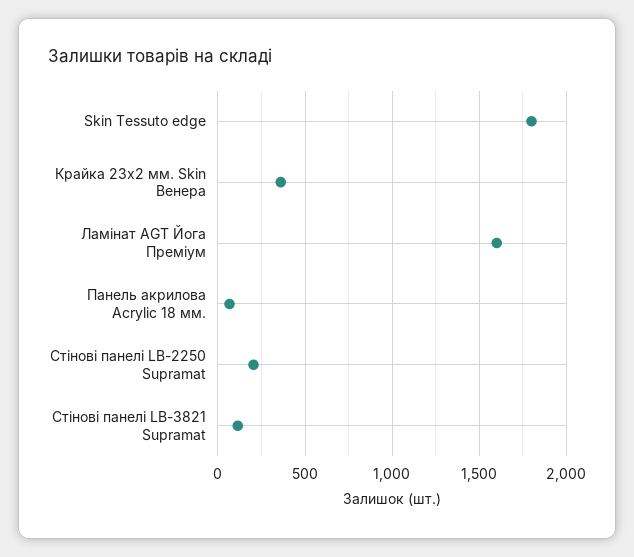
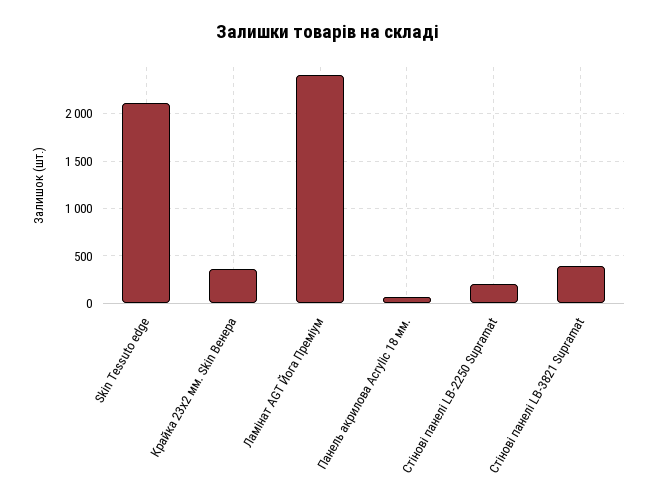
  {
-   "Skin Tessuto edge": 1800,
+   "Skin Tessuto edge": 2100,
    "Крайка 23x2 мм. Skin Венера": 350,
-   "Ламінат AGT Йога Преміум": 1600,
+   "Ламінат AGT Йога Преміум": 2400,
    "Панель акрилова Acrylic 18 мм.": 50,
    "Стінові панелі LB-2250 Supramat": 200,
-   "Стінові панелі LB-3821 Supramat": 100
+   "Стінові панелі LB-3821 Supramat": 400
  }

